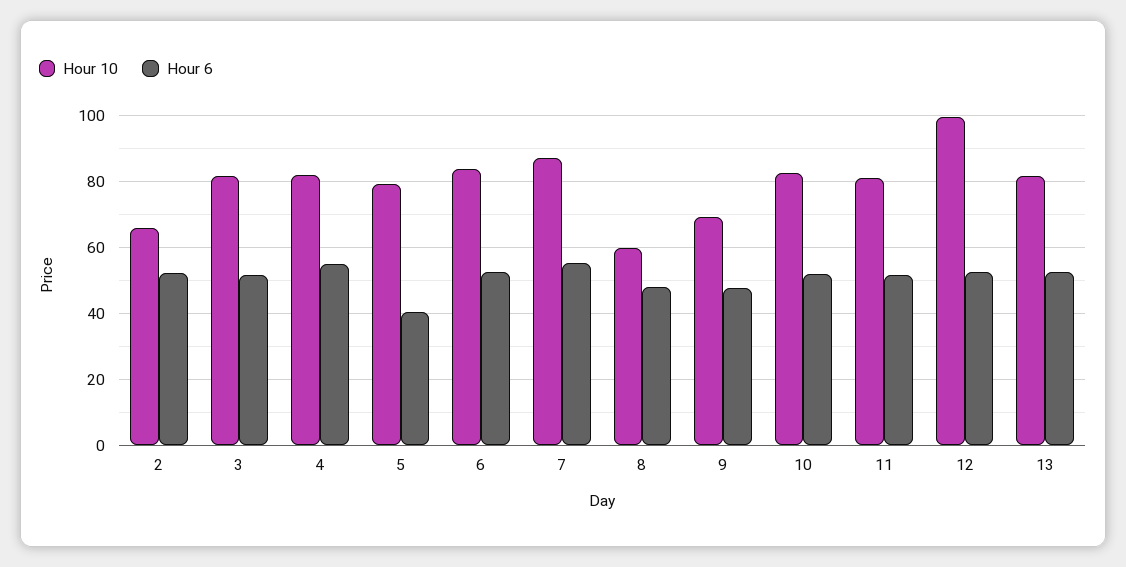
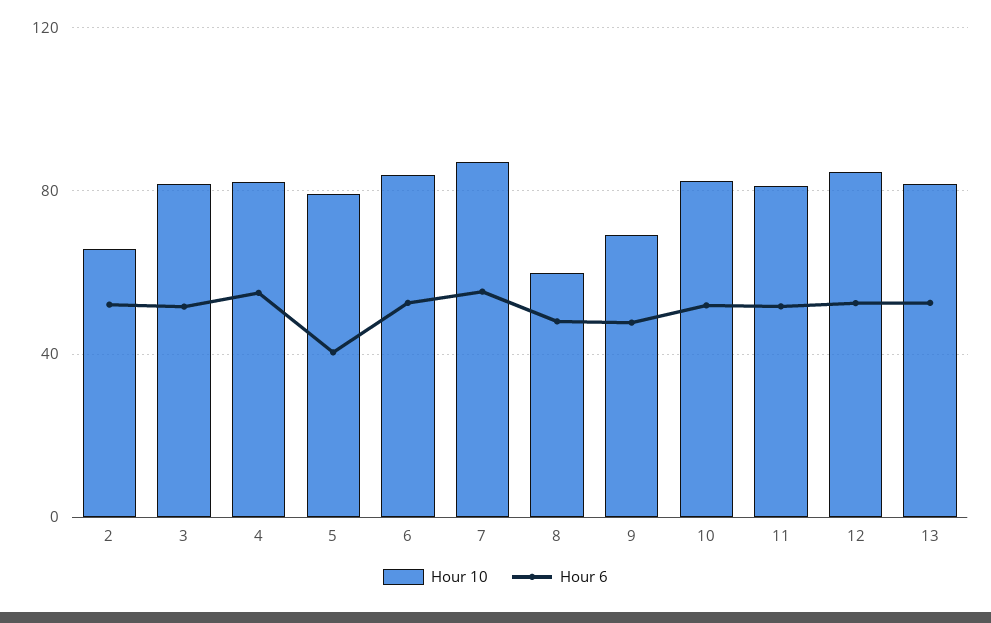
  {
    "Hour 10": {
      "2": 66,
      "3": 82,
      "4": 82,
      "5": 80,
      "6": 84,
      "7": 88,
      "8": 60,
      "9": 70,
      "10": 82,
      "11": 82,
-     "12": 100,
+     "12": 85,
      "13": 82
    },
    "Hour 6": {
      "2": 52,
      "3": 52,
      "4": 56,
      "5": 40,
      "6": 52,
      "7": 56,
      "8": 48,
      "9": 48,
      "10": 52,
      "11": 52,
      "12": 52,
      "13": 52
    }
  }

